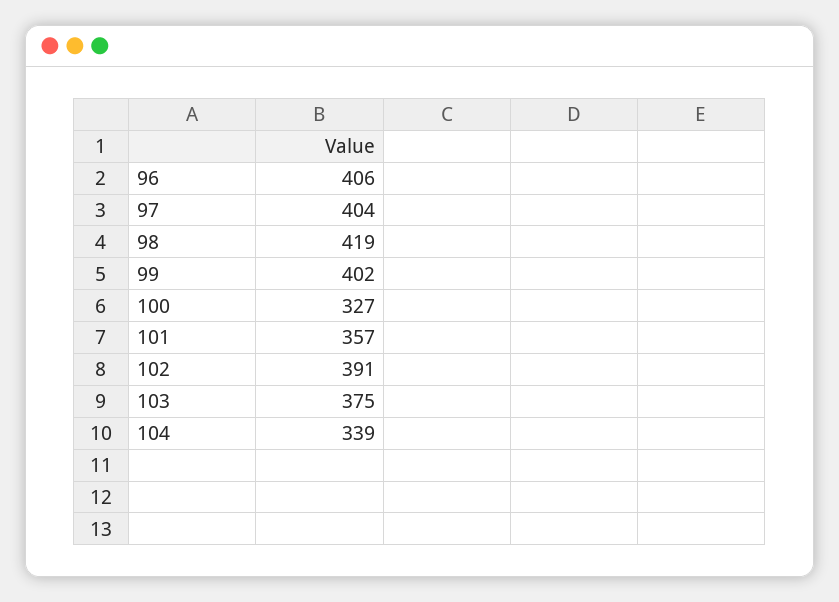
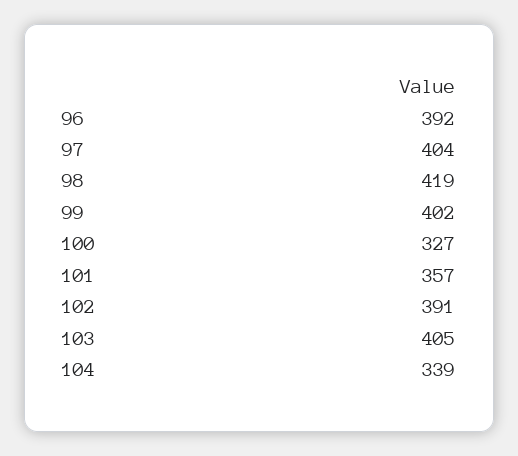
  {
-   "96": 406,
+   "96": 392,
    "97": 404,
    "98": 419,
    "99": 402,
    "100": 327,
    "101": 357,
    "102": 391,
-   "103": 375,
+   "103": 405,
    "104": 339
  }

